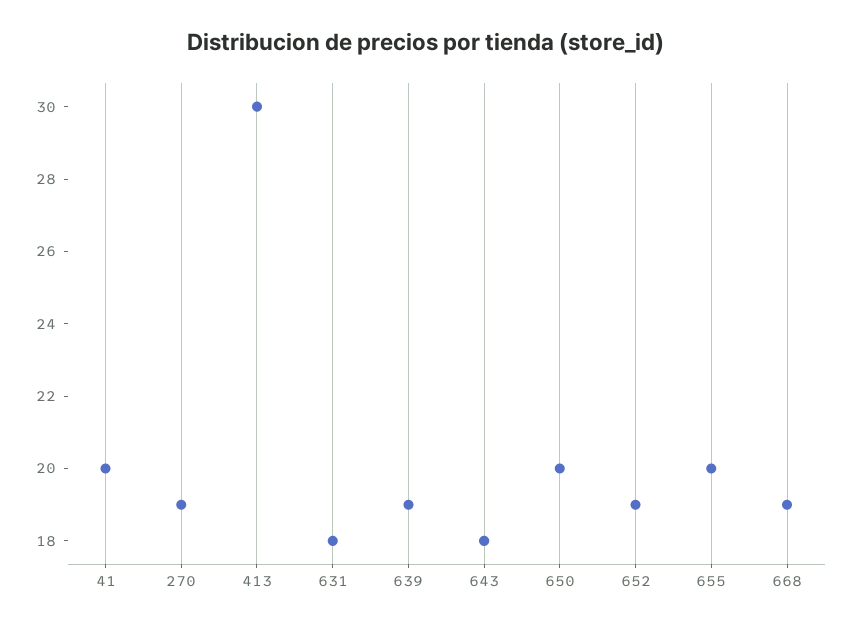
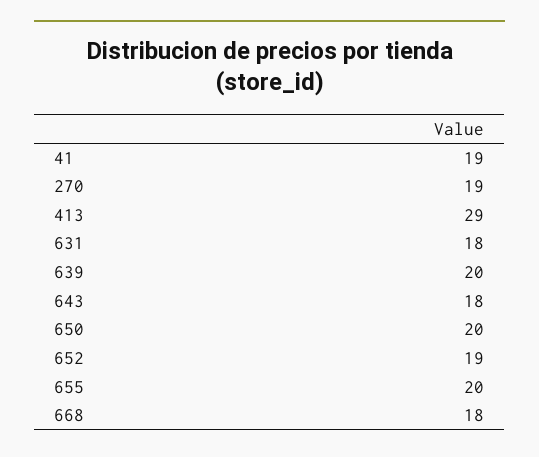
  {
-   "41": 20,
+   "41": 19,
    "270": 19,
-   "413": 30,
+   "413": 29,
    "631": 18,
-   "639": 19,
+   "639": 20,
    "643": 18,
    "650": 20,
    "652": 19,
    "655": 20,
-   "668": 19
+   "668": 18
  }

